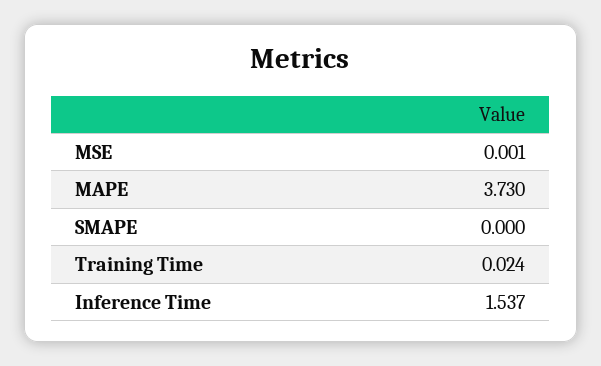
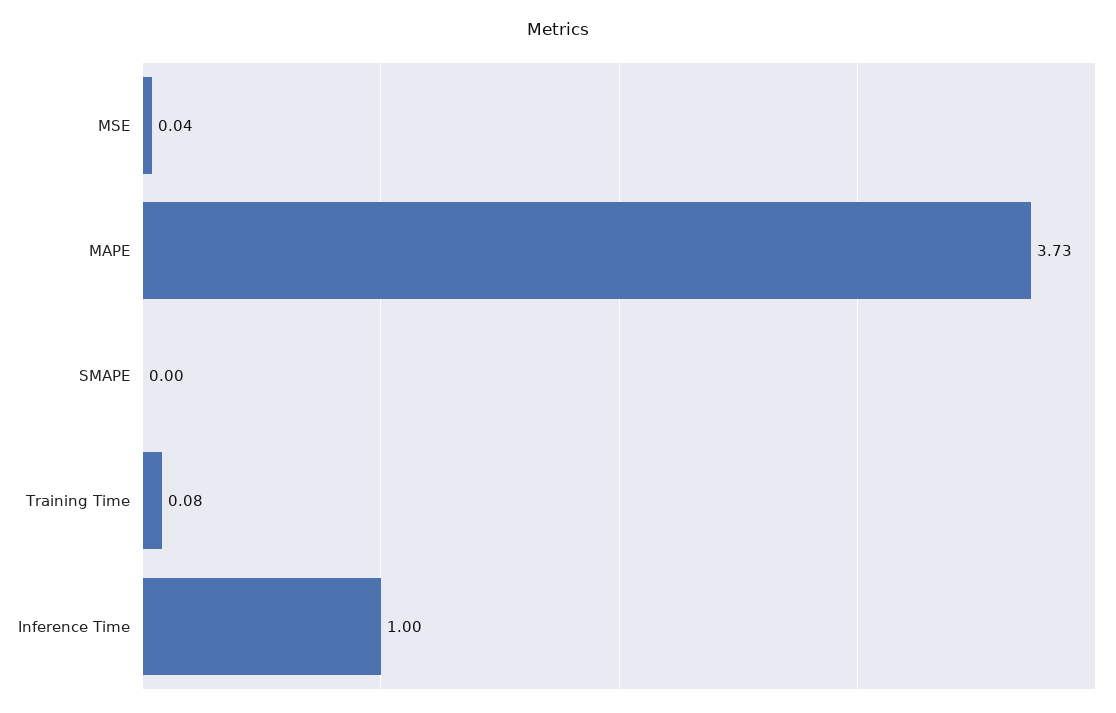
  {
-   "MSE": 0.001,
+   "MSE": 0.04,
    "MAPE": 3.73,
    "SMAPE": 0,
-   "Training Time": 0.024,
+   "Training Time": 0.08,
-   "Inference Time": 1.537
+   "Inference Time": 1
  }

